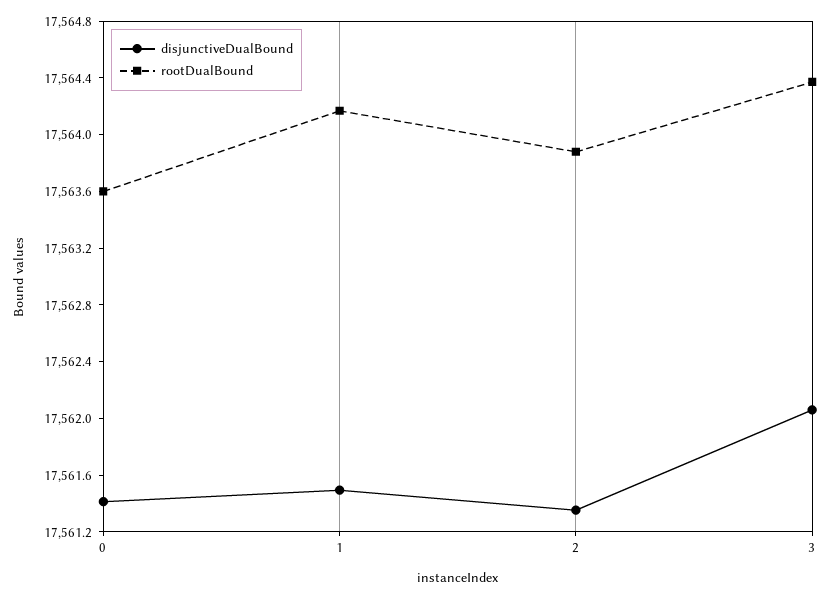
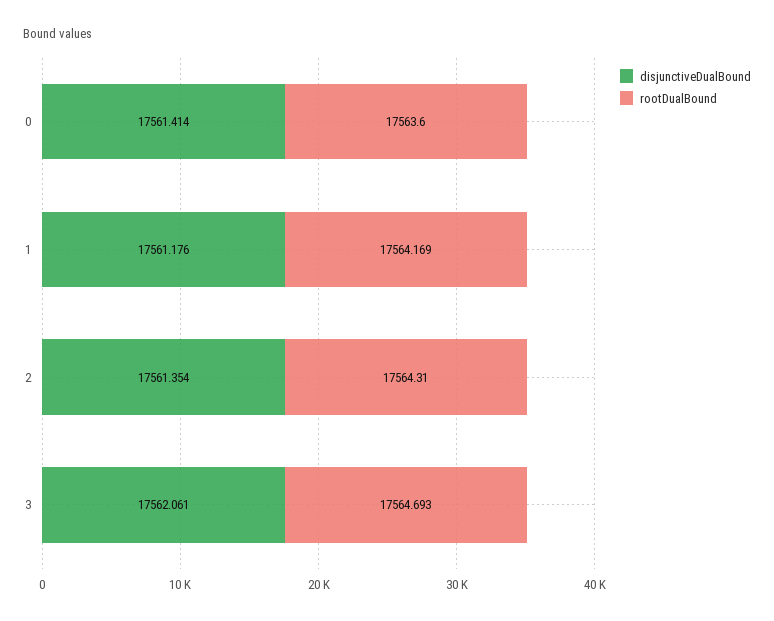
  {
    "disjunctiveDualBound": {
      "0": 17561.414,
-     "1": 17561.5,
+     "1": 17561.176,
      "2": 17561.354,
      "3": 17562.061
    },
    "rootDualBound": {
      "0": 17563.6,
      "1": 17564.169,
-     "2": 17563.9,
+     "2": 17564.31,
-     "3": 17564.4
+     "3": 17564.693
    }
  }

